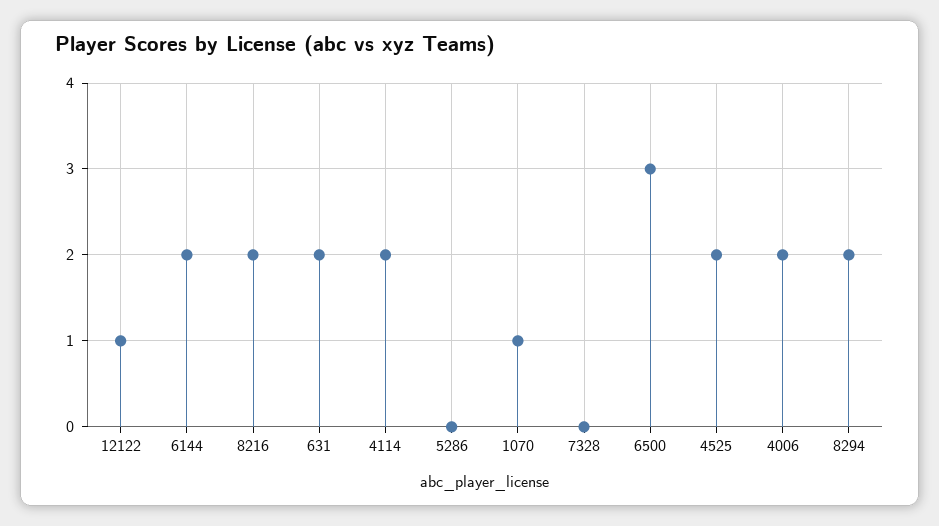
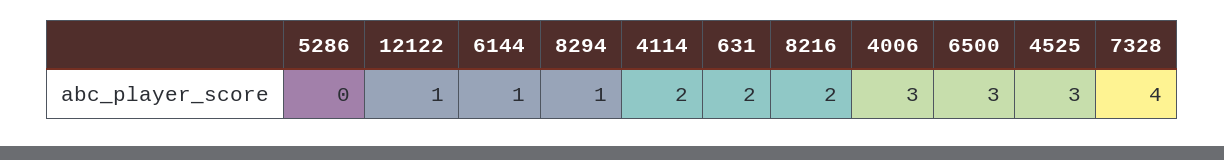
  {
    "12122": 1,
-   "6144": 2,
+   "6144": 1,
    "8216": 2,
    "631": 2,
    "4114": 2,
    "5286": 0,
-   "1070": 1,
-   "7328": 0,
+   "7328": 4,
    "6500": 3,
-   "4525": 2,
+   "4525": 3,
-   "4006": 2,
+   "4006": 3,
-   "8294": 2
+   "8294": 1
  }

